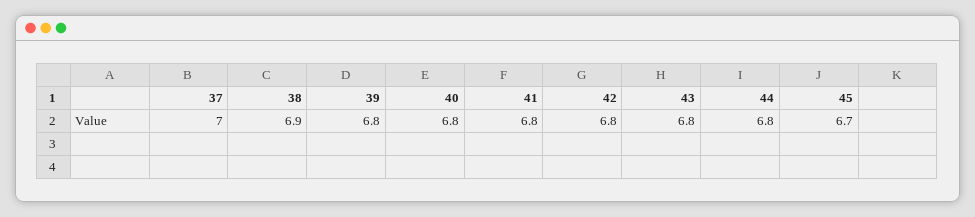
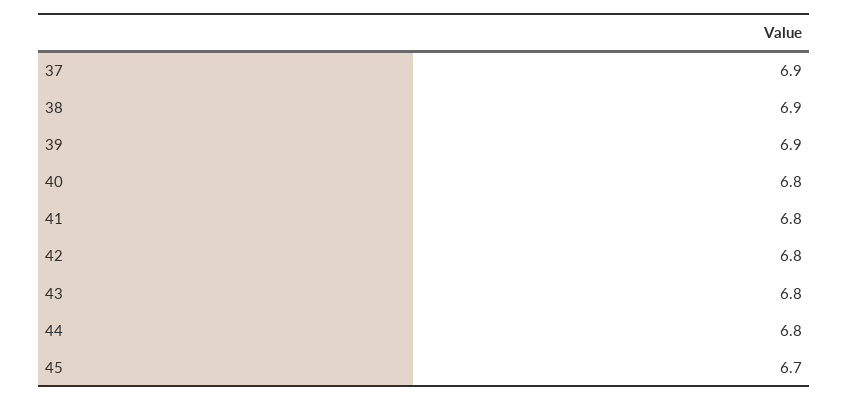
  {
-   "37": 7,
+   "37": 6.9,
    "38": 6.9,
-   "39": 6.8,
+   "39": 6.9,
    "40": 6.8,
    "41": 6.8,
    "42": 6.8,
    "43": 6.8,
    "44": 6.8,
    "45": 6.7
  }

